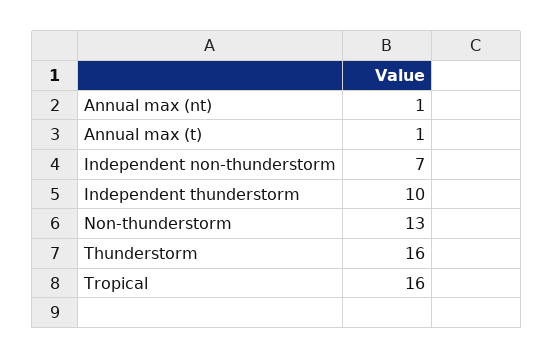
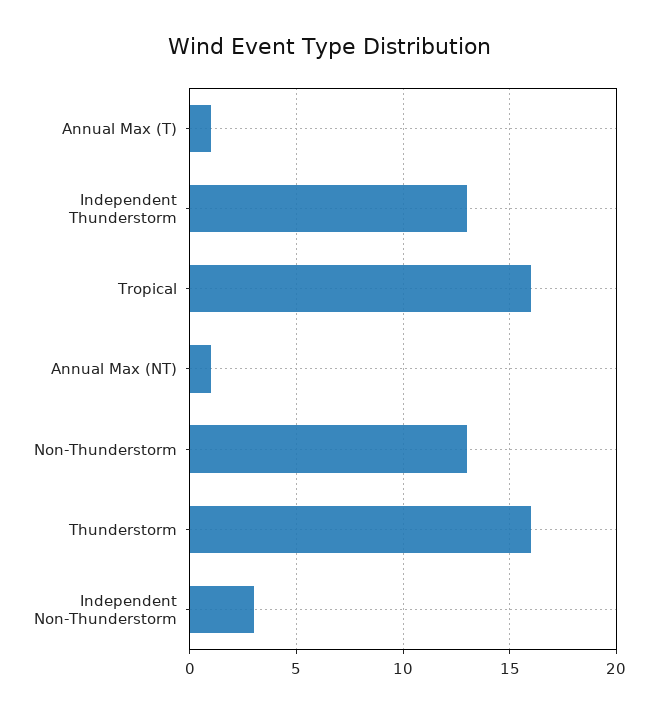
  {
    "Annual max (nt)": 1,
    "Annual max (t)": 1,
-   "Independent non-thunderstorm": 7,
+   "Independent non-thunderstorm": 3,
-   "Independent thunderstorm": 10,
+   "Independent thunderstorm": 13,
    "Non-thunderstorm": 13,
    "Thunderstorm": 16,
    "Tropical": 16
  }

